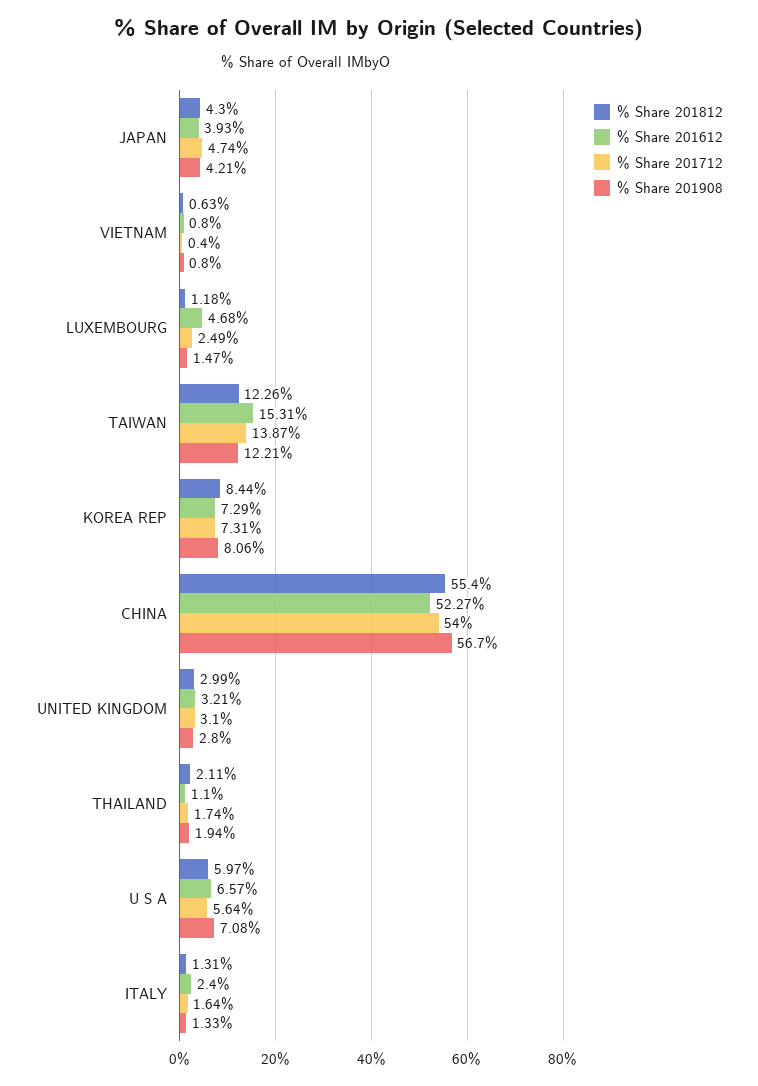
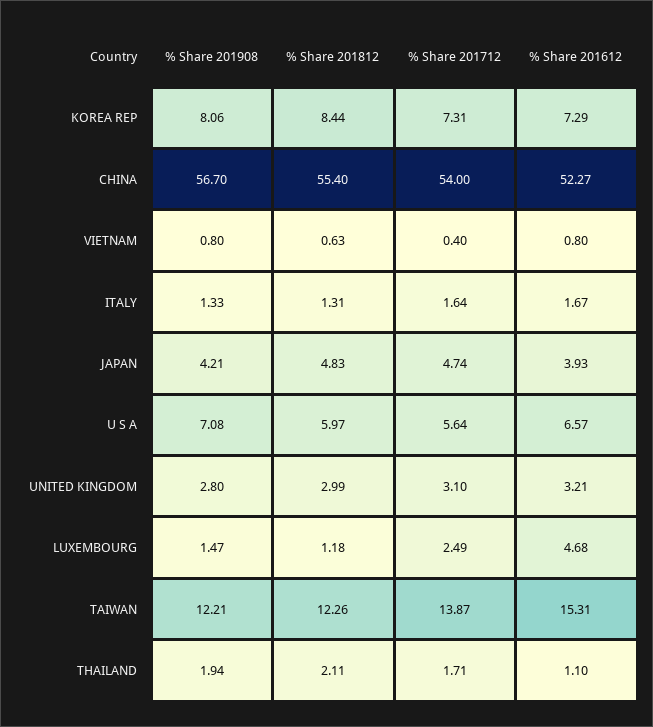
  {
    "% Share 201812": {
-     "JAPAN": 4.3,
+     "JAPAN": 4.83,
      "VIETNAM": 0.63,
      "LUXEMBOURG": 1.18,
      "TAIWAN": 12.26,
      "KOREA REP": 8.44,
      "CHINA": 55.4,
      "UNITED KINGDOM": 2.99,
      "THAILAND": 2.11,
      "U S A": 5.97,
      "ITALY": 1.31
    },
    "% Share 201612": {
      "JAPAN": 3.93,
      "VIETNAM": 0.8,
      "LUXEMBOURG": 4.68,
      "TAIWAN": 15.31,
      "KOREA REP": 7.29,
      "CHINA": 52.27,
      "UNITED KINGDOM": 3.21,
      "THAILAND": 1.1,
      "U S A": 6.57,
-     "ITALY": 2.4
+     "ITALY": 1.67
    },
    "% Share 201712": {
      "JAPAN": 4.74,
      "VIETNAM": 0.4,
      "LUXEMBOURG": 2.49,
      "TAIWAN": 13.87,
      "KOREA REP": 7.31,
      "CHINA": 54,
      "UNITED KINGDOM": 3.1,
-     "THAILAND": 1.74,
+     "THAILAND": 1.71,
      "U S A": 5.64,
      "ITALY": 1.64
    },
    "% Share 201908": {
      "JAPAN": 4.21,
      "VIETNAM": 0.8,
      "LUXEMBOURG": 1.47,
      "TAIWAN": 12.21,
      "KOREA REP": 8.06,
      "CHINA": 56.7,
      "UNITED KINGDOM": 2.8,
      "THAILAND": 1.94,
      "U S A": 7.08,
      "ITALY": 1.33
    }
  }

